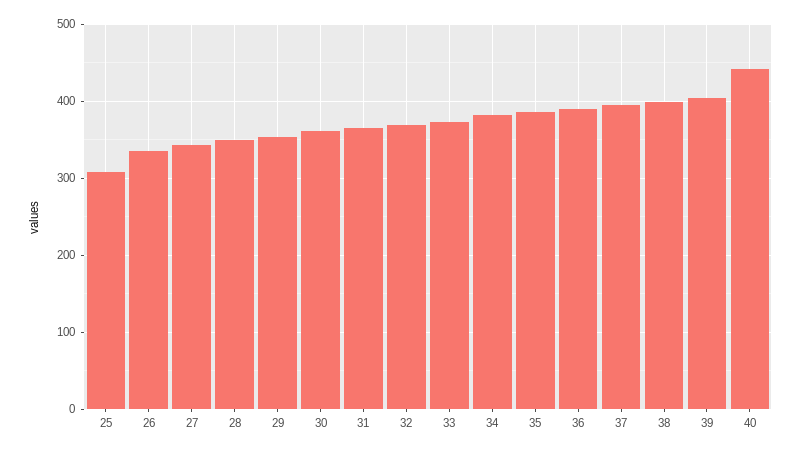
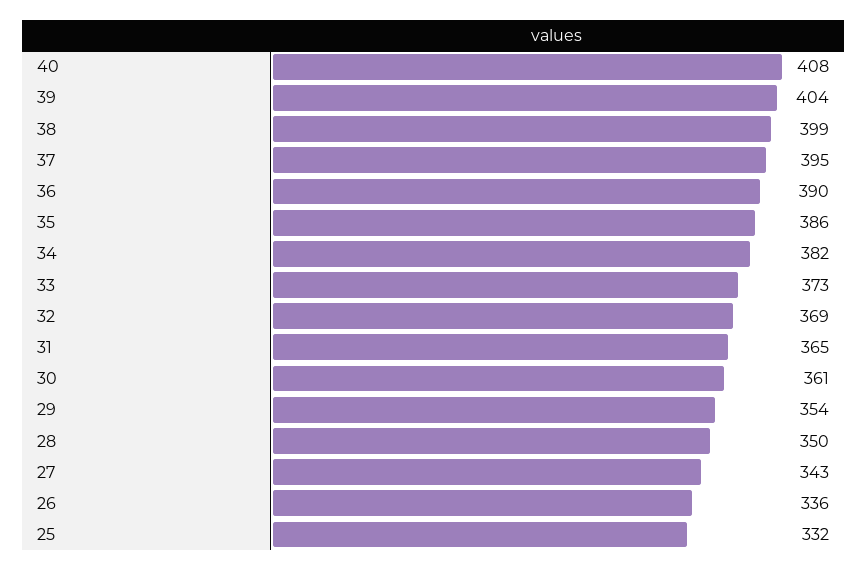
  {
-   "25": 310,
+   "25": 332,
    "26": 336,
    "27": 343,
    "28": 350,
    "29": 354,
    "30": 361,
    "31": 365,
    "32": 369,
    "33": 373,
    "34": 382,
    "35": 386,
    "36": 390,
    "37": 395,
    "38": 399,
    "39": 404,
-   "40": 440
+   "40": 408
  }

